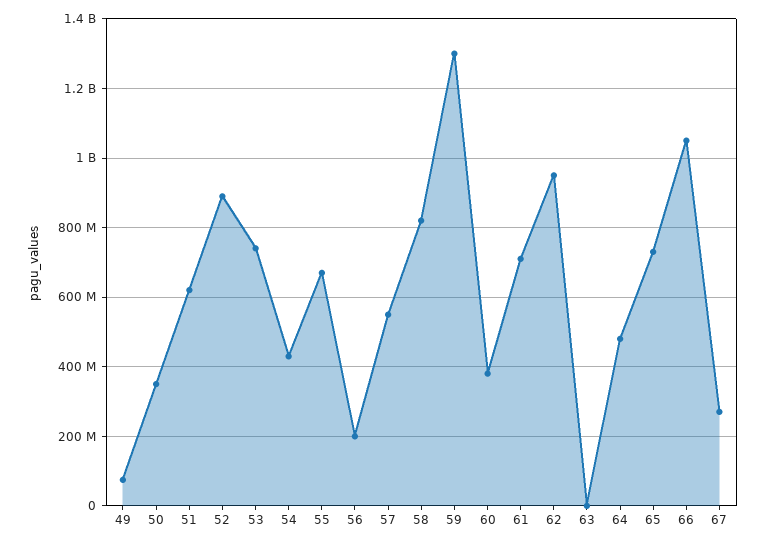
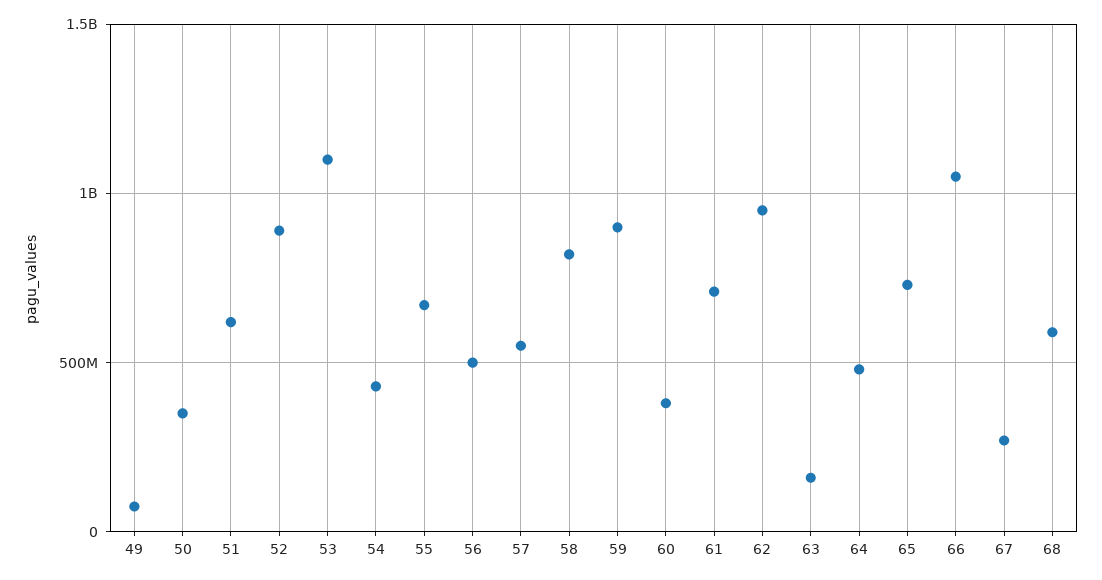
  {
    "49": 80000000,
    "50": 360000000,
    "51": 620000000,
    "52": 900000000,
-   "53": 740000000,
+   "53": 1100000000,
    "54": 440000000,
    "55": 680000000,
-   "56": 200000000,
+   "56": 500000000,
    "57": 560000000,
    "58": 820000000,
-   "59": 1300000000,
+   "59": 900000000,
    "60": 380000000,
    "61": 720000000,
    "62": 960000000,
-   "63": 0,
+   "63": 150000000,
    "64": 480000000,
    "65": 740000000,
    "66": 1060000000,
-   "67": 280000000
+   "67": 280000000,
+   "68": 600000000
  }

